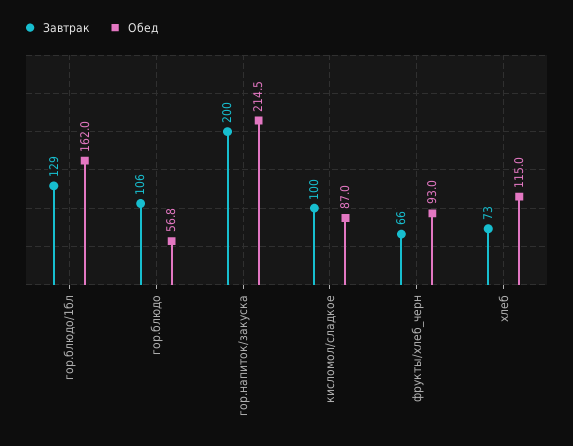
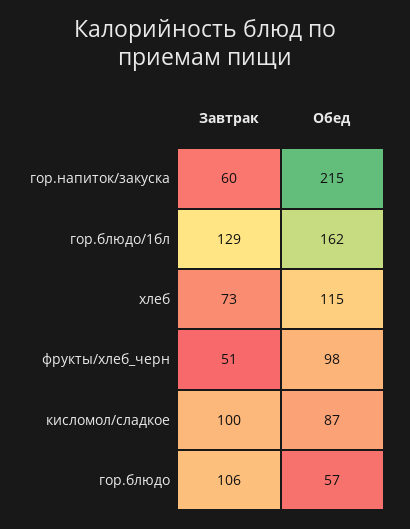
  {
    "Завтрак": {
      "гор.блюдо/1бл": 129,
      "гор.блюдо": 106,
-     "гор.напиток/закуска": 200,
+     "гор.напиток/закуска": 60,
      "кисломол/сладкое": 100,
-     "фрукты/хлеб_черн": 66,
+     "фрукты/хлеб_черн": 51,
      "хлеб": 73
    },
    "Обед": {
      "гор.блюдо/1бл": 162,
      "гор.блюдо": 56.8,
      "гор.напиток/закуска": 214.5,
      "кисломол/сладкое": 87,
-     "фрукты/хлеб_черн": 93,
+     "фрукты/хлеб_черн": 98,
      "хлеб": 115
    }
  }

